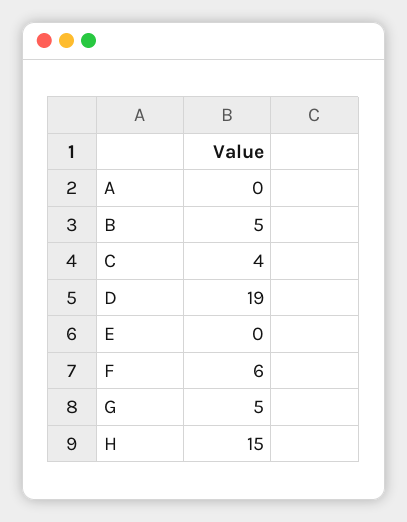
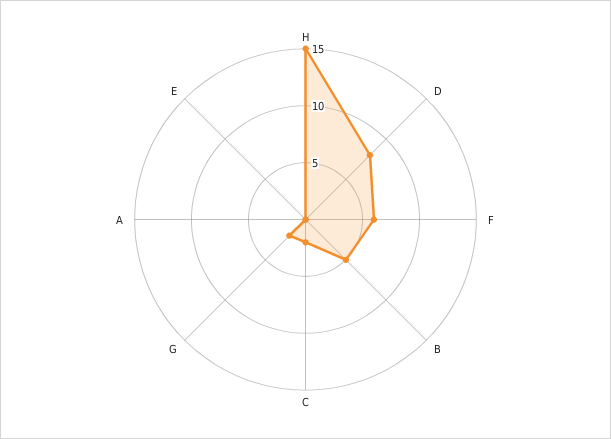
  {
    "A": 0,
    "B": 5,
-   "C": 4,
+   "C": 2,
-   "D": 19,
+   "D": 8,
    "E": 0,
    "F": 6,
-   "G": 5,
+   "G": 2,
    "H": 15
  }

